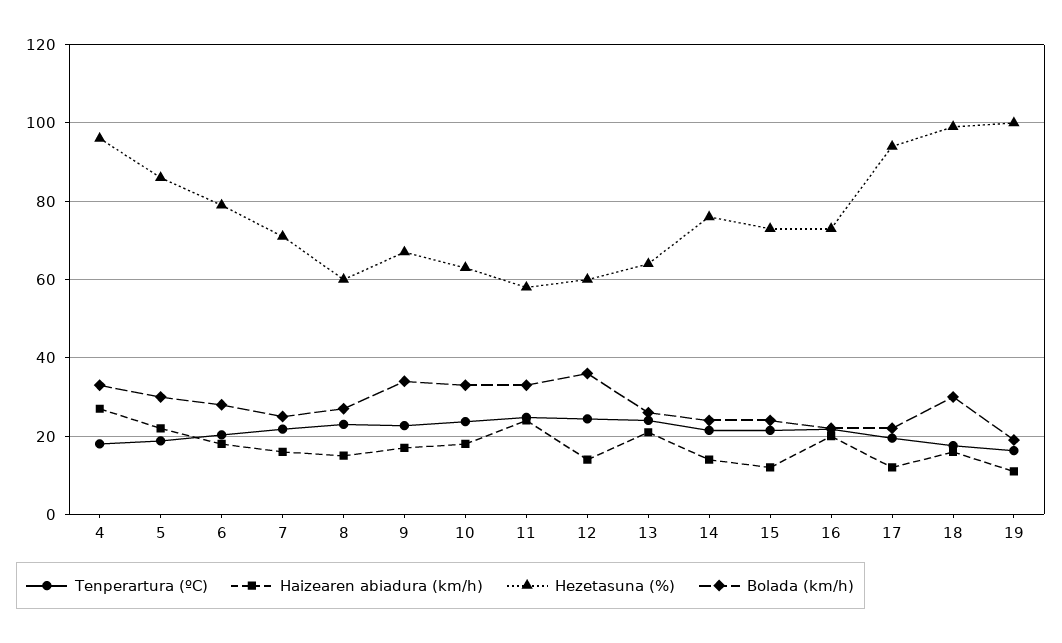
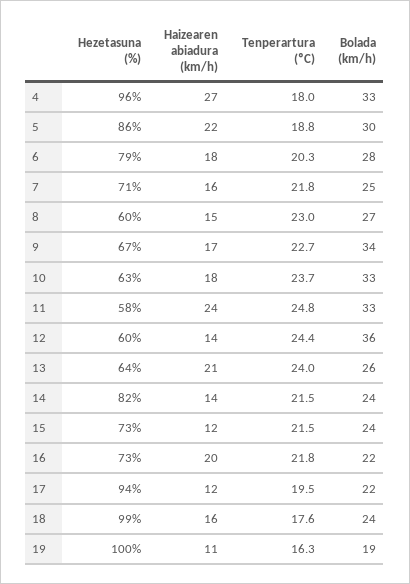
  {
    "Tenperartura (ºC)": {
      "4": 18,
      "5": 18.8,
      "6": 20.3,
      "7": 21.8,
      "8": 23,
      "9": 22.7,
      "10": 23.7,
      "11": 24.8,
      "12": 24.4,
      "13": 24,
      "14": 21.5,
      "15": 21.5,
      "16": 21.8,
      "17": 19.5,
      "18": 17.6,
      "19": 16.3
    },
    "Haizearen abiadura (km/h)": {
      "4": 27,
      "5": 22,
      "6": 18,
      "7": 16,
      "8": 15,
      "9": 17,
      "10": 18,
      "11": 24,
      "12": 14,
      "13": 21,
      "14": 14,
      "15": 12,
      "16": 20,
      "17": 12,
      "18": 16,
      "19": 11
    },
    "Hezetasuna (%)": {
      "4": 96,
      "5": 86,
      "6": 79,
      "7": 71,
      "8": 60,
      "9": 67,
      "10": 63,
      "11": 58,
      "12": 60,
      "13": 64,
-     "14": 76,
+     "14": 82,
      "15": 73,
      "16": 73,
      "17": 94,
      "18": 99,
      "19": 100
    },
    "Bolada (km/h)": {
      "4": 33,
      "5": 30,
      "6": 28,
      "7": 25,
      "8": 27,
      "9": 34,
      "10": 33,
      "11": 33,
      "12": 36,
      "13": 26,
      "14": 24,
      "15": 24,
      "16": 22,
      "17": 22,
-     "18": 30,
+     "18": 24,
      "19": 19
    }
  }

